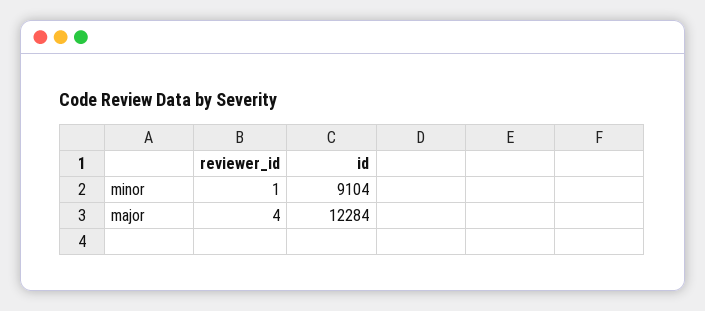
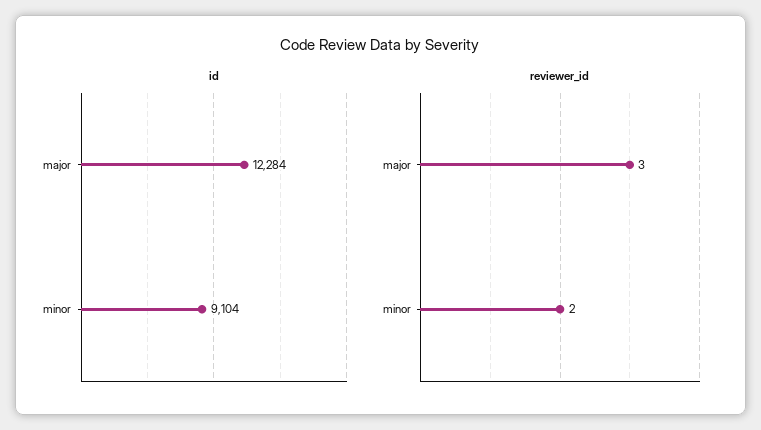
  {
    "reviewer_id": {
-     "minor": 1,
+     "minor": 2,
-     "major": 4
+     "major": 3
    },
    "id": {
      "minor": 9104,
      "major": 12284
    }
  }

